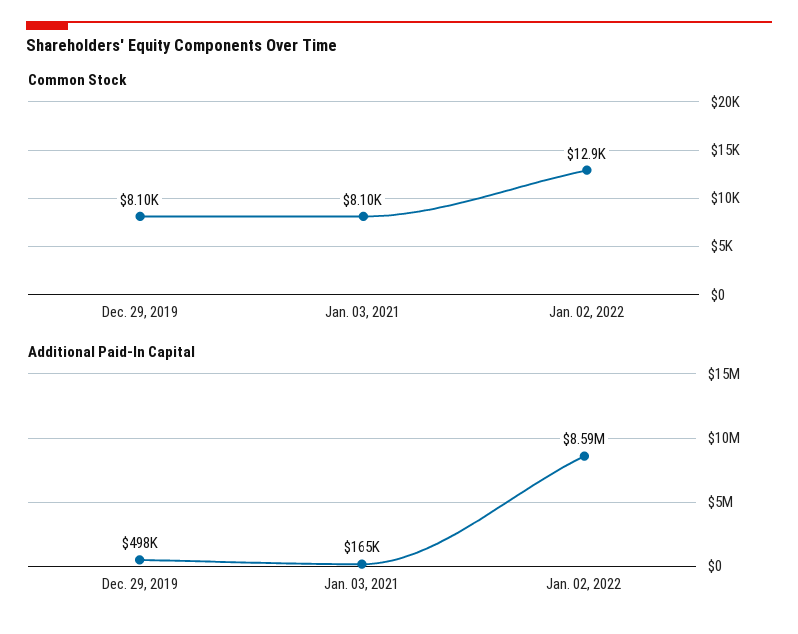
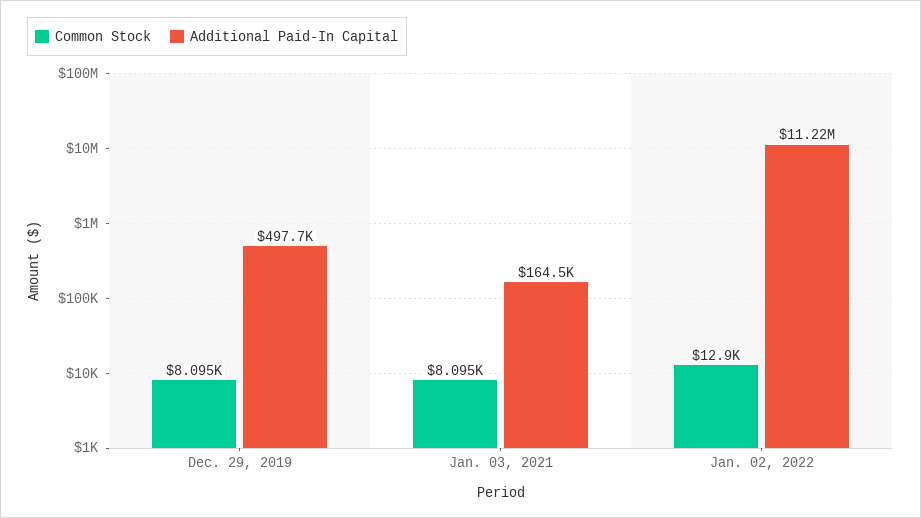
  {
    "Common Stock": {
      "Dec. 29, 2019": 8095,
      "Jan. 03, 2021": 8095,
      "Jan. 02, 2022": 12900
    },
    "Additional Paid-In Capital": {
      "Dec. 29, 2019": 497700,
      "Jan. 03, 2021": 164500,
-     "Jan. 02, 2022": 8590000
+     "Jan. 02, 2022": 11220000
    }
  }

